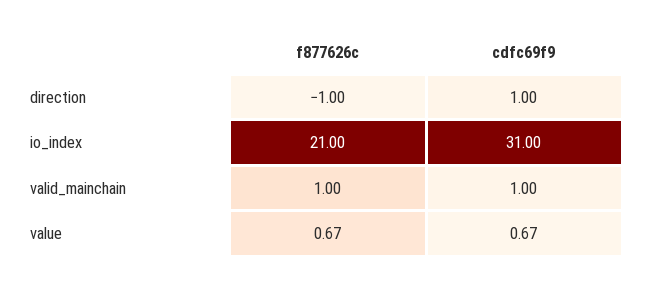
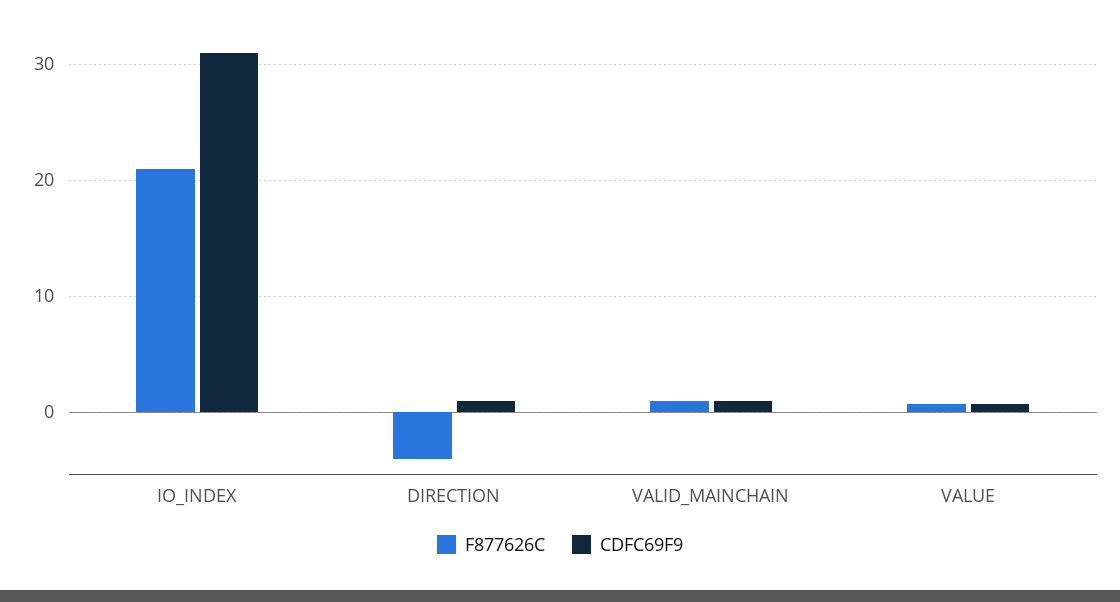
  {
    "f877626c": {
-     "direction": -1,
+     "direction": -4,
      "io_index": 21,
      "valid_mainchain": 1,
      "value": 0.67
    },
    "cdfc69f9": {
      "direction": 1,
      "io_index": 31,
      "valid_mainchain": 1,
      "value": 0.67
    }
  }

